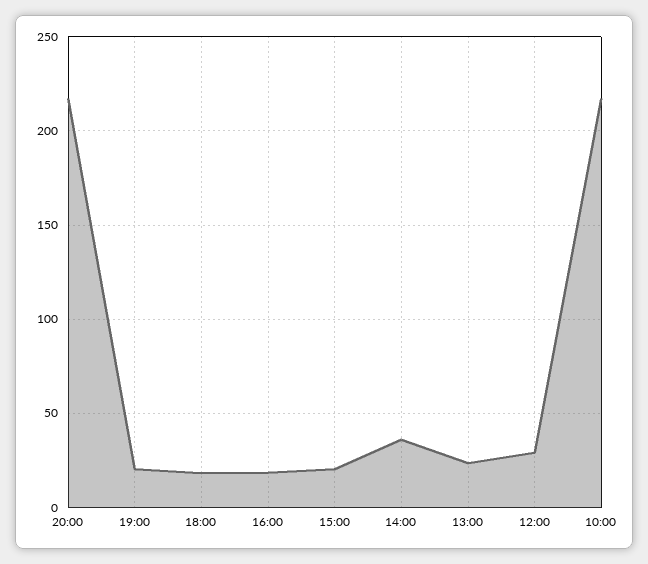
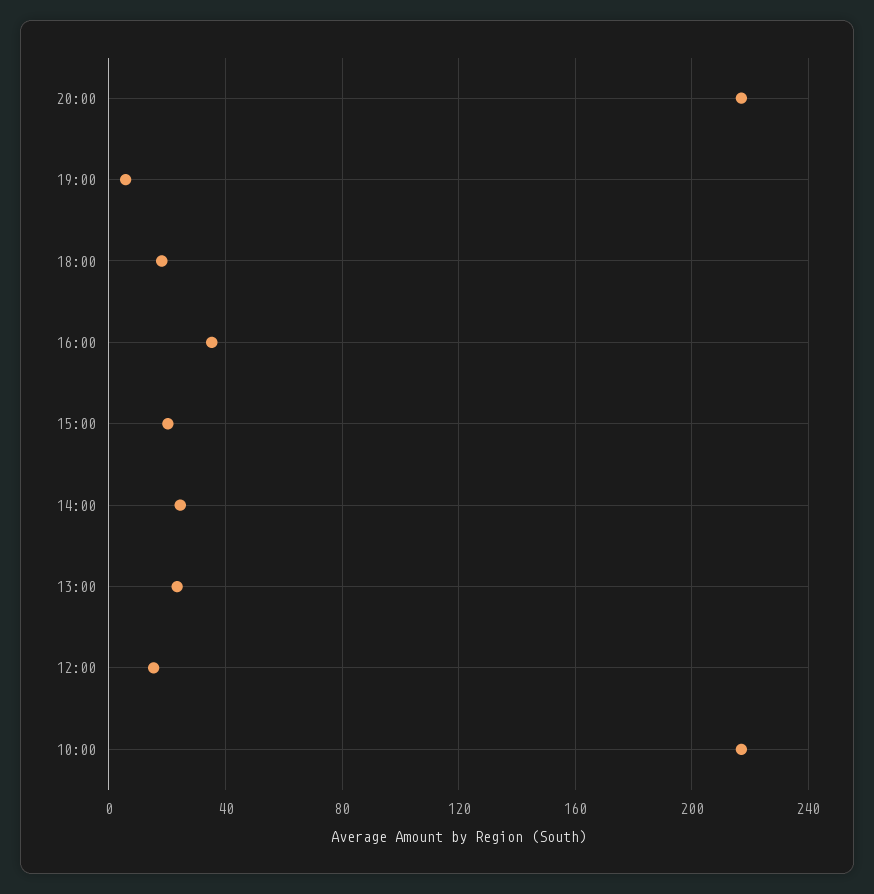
  {
    "20:00": 215,
-   "19:00": 20,
+   "19:00": 5,
    "18:00": 20,
-   "16:00": 20,
+   "16:00": 35,
    "15:00": 20,
-   "14:00": 35,
+   "14:00": 25,
    "13:00": 25,
-   "12:00": 30,
+   "12:00": 15,
    "10:00": 215
  }

